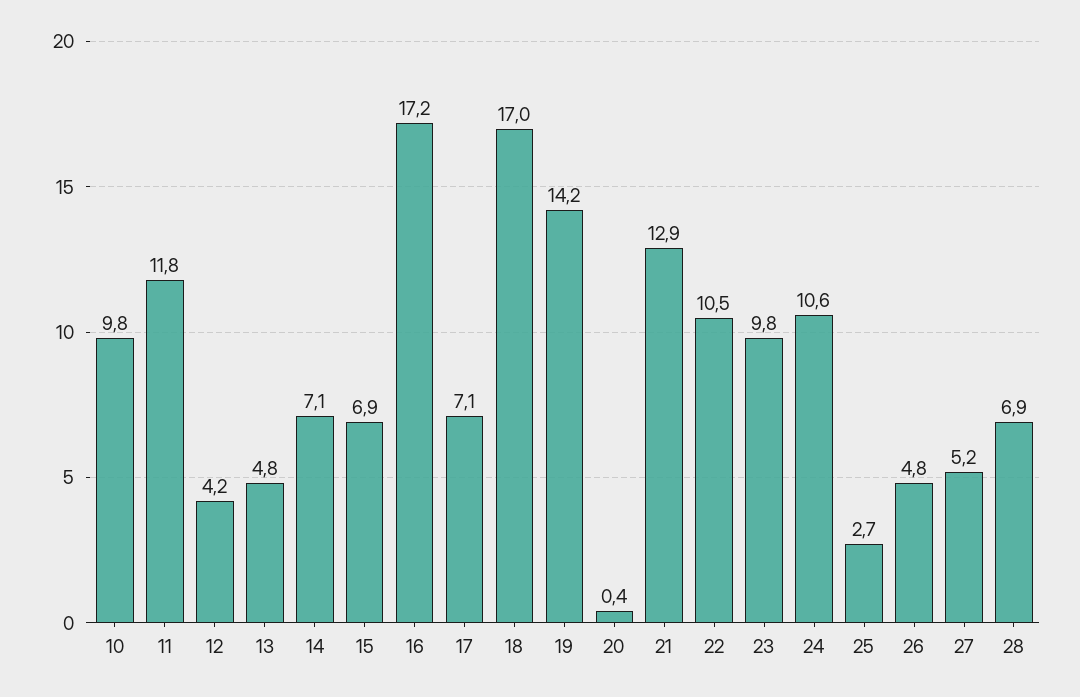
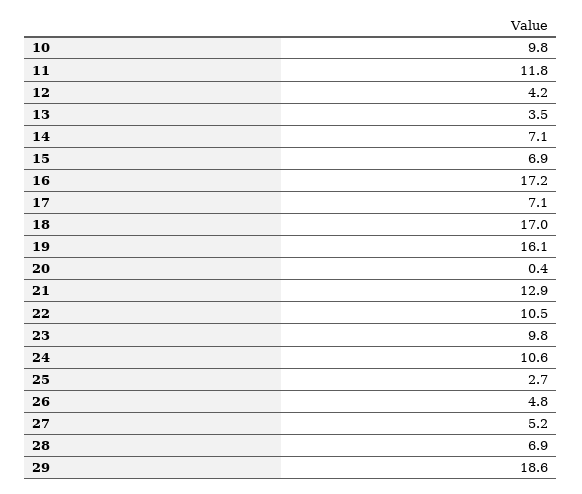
  {
    "10": 9.8,
    "11": 11.8,
    "12": 4.2,
-   "13": 4.8,
+   "13": 3.5,
    "14": 7.1,
    "15": 6.9,
    "16": 17.2,
    "17": 7.1,
    "18": 17,
-   "19": 14.2,
+   "19": 16.1,
    "20": 0.4,
    "21": 12.9,
    "22": 10.5,
    "23": 9.8,
    "24": 10.6,
    "25": 2.7,
    "26": 4.8,
    "27": 5.2,
-   "28": 6.9
+   "28": 6.9,
+   "29": 18.6
  }

